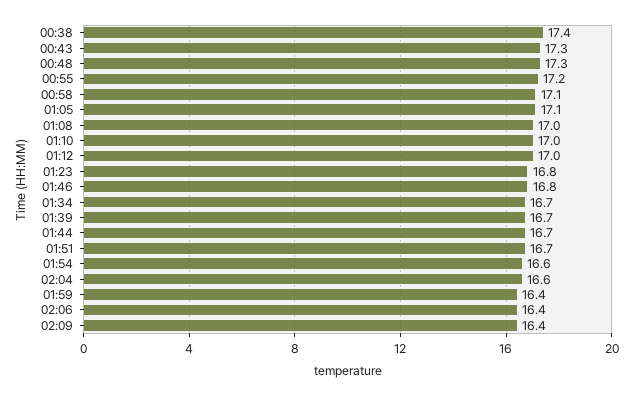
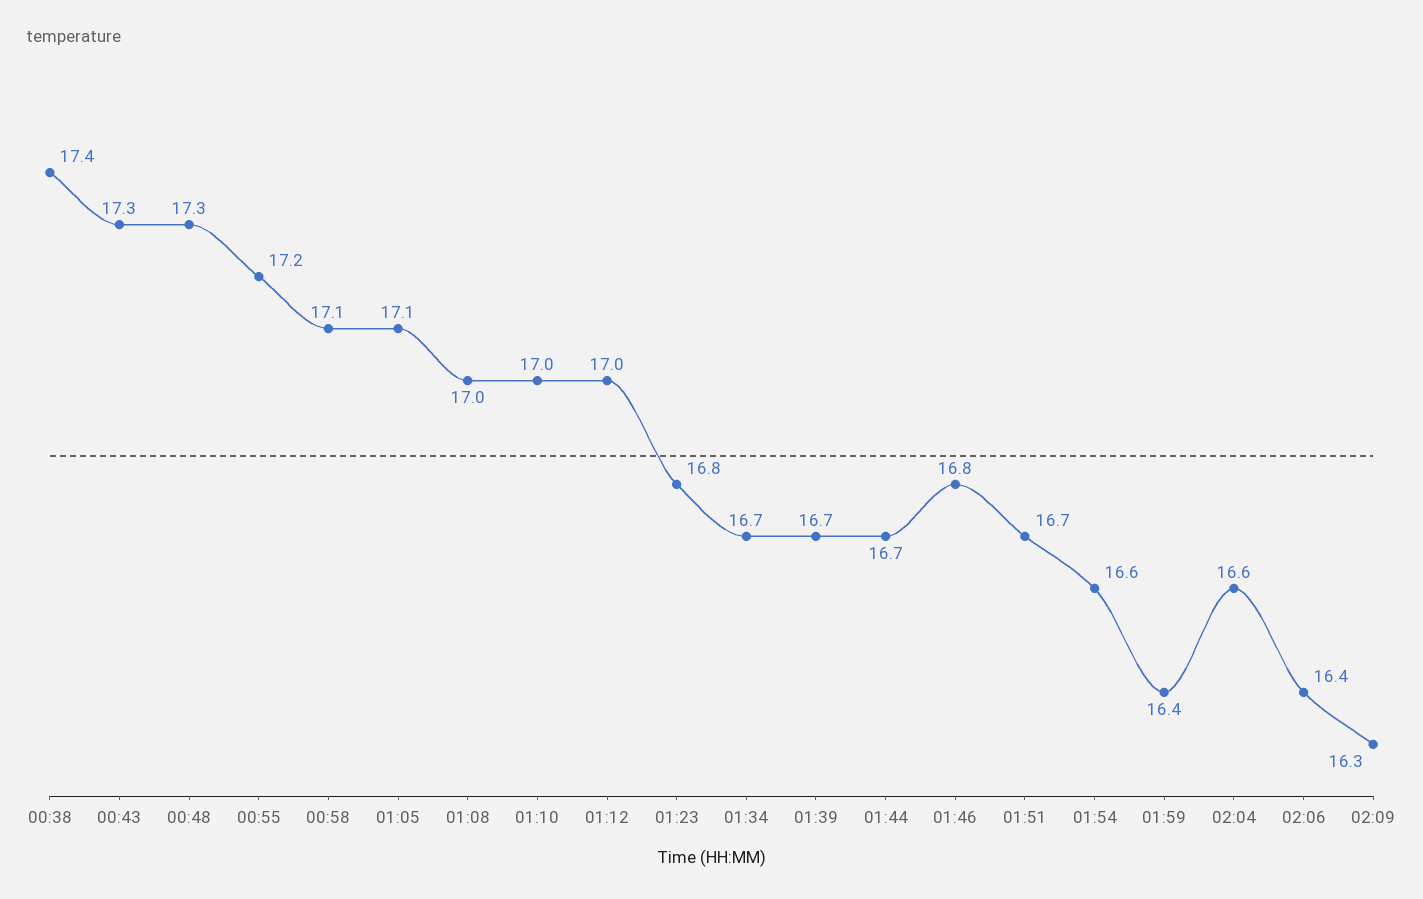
  {
    "00:38": 17.4,
    "00:43": 17.3,
    "00:48": 17.3,
    "00:55": 17.2,
    "00:58": 17.1,
    "01:05": 17.1,
    "01:08": 17,
    "01:10": 17,
    "01:12": 17,
    "01:23": 16.8,
    "01:46": 16.8,
    "01:34": 16.7,
    "01:39": 16.7,
    "01:44": 16.7,
    "01:51": 16.7,
    "01:54": 16.6,
    "02:04": 16.6,
    "01:59": 16.4,
    "02:06": 16.4,
-   "02:09": 16.4
+   "02:09": 16.3
  }

